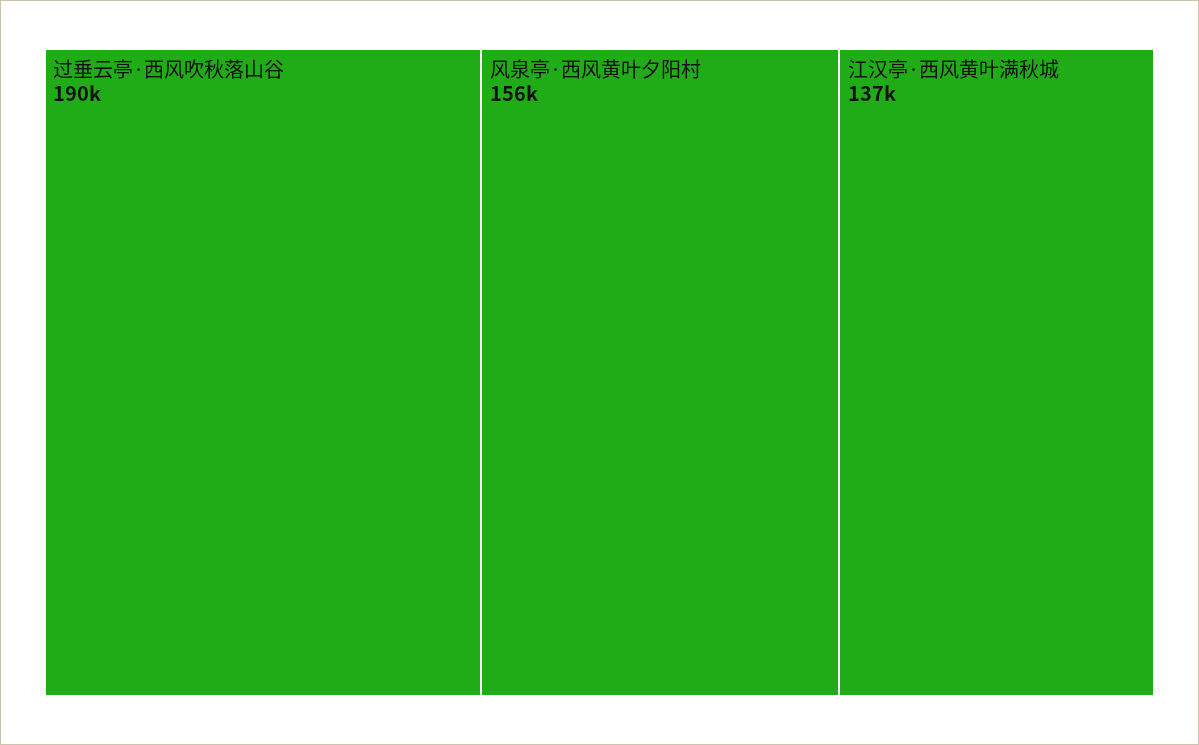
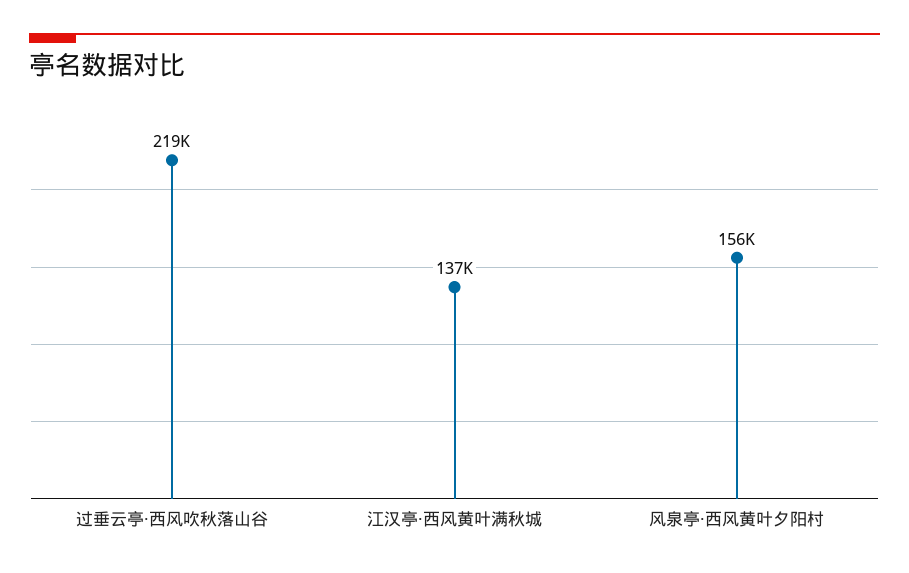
  {
-   "过垂云亭·西风吹秋落山谷": 190000,
+   "过垂云亭·西风吹秋落山谷": 219000,
    "风泉亭·西风黄叶夕阳村": 156000,
    "江汉亭·西风黄叶满秋城": 137000
  }

